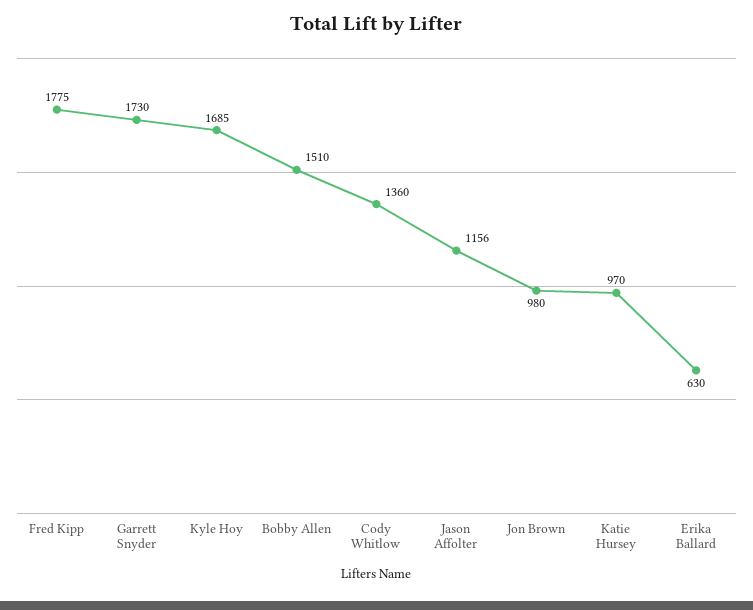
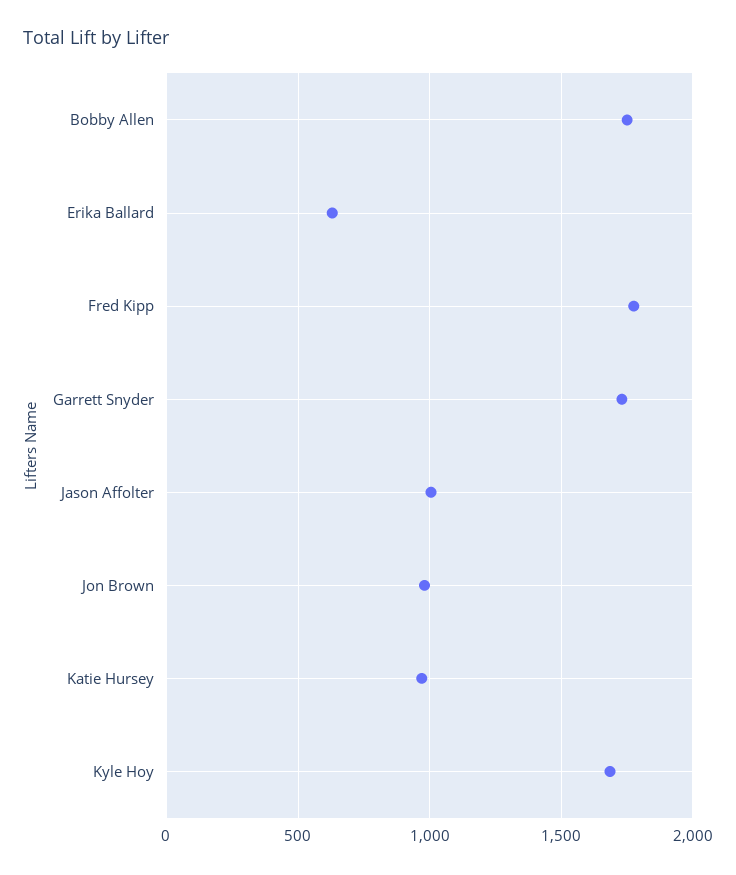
  {
    "Fred Kipp": 1775,
    "Garrett Snyder": 1730,
    "Kyle Hoy": 1685,
-   "Bobby Allen": 1510,
+   "Bobby Allen": 1750,
-   "Cody Whitlow": 1360,
-   "Jason Affolter": 1156,
+   "Jason Affolter": 1000,
    "Jon Brown": 980,
    "Katie Hursey": 970,
    "Erika Ballard": 630
  }

